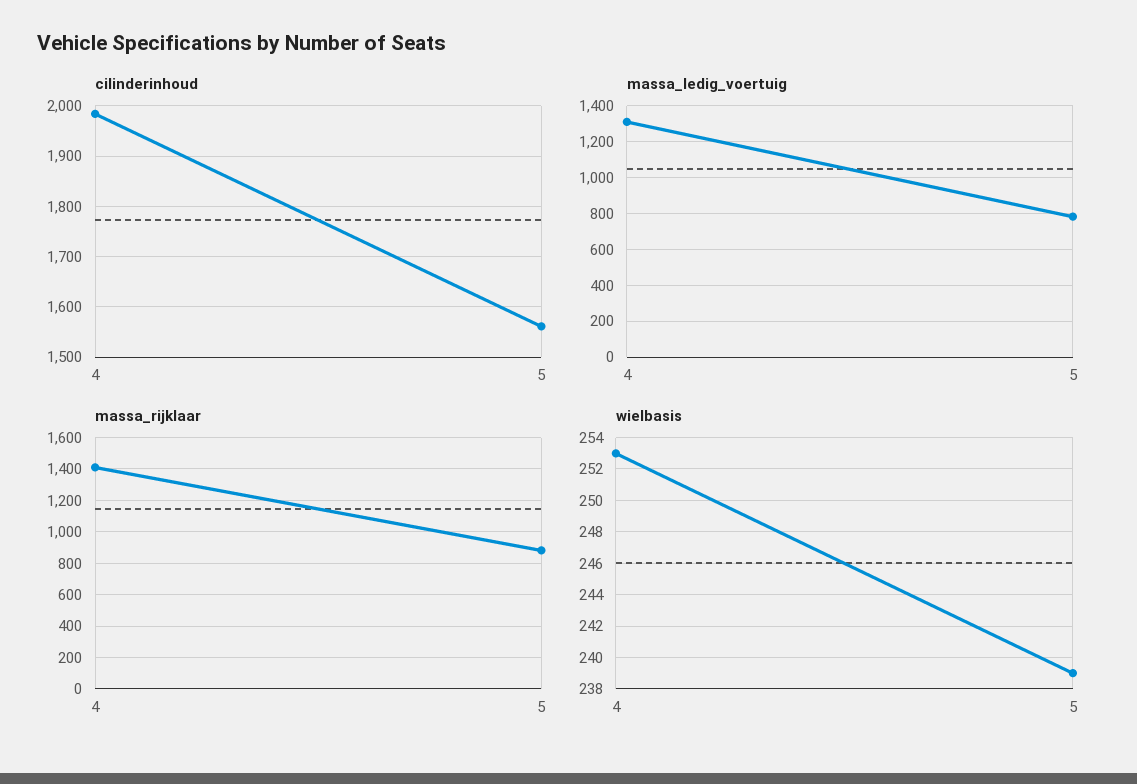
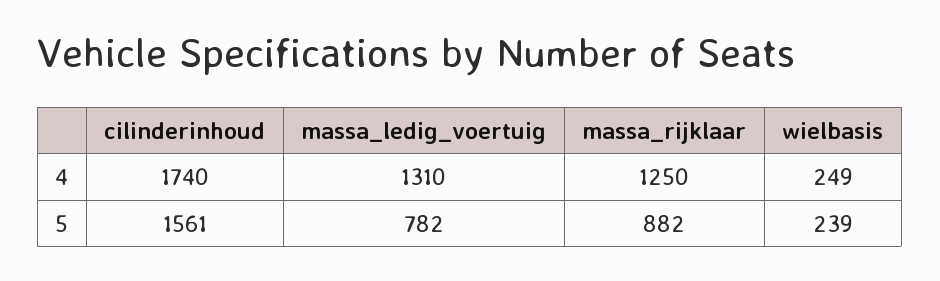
  {
    "cilinderinhoud": {
-     "4": 1980,
+     "4": 1740,
      "5": 1561
    },
    "massa_ledig_voertuig": {
      "4": 1310,
      "5": 782
    },
    "massa_rijklaar": {
-     "4": 1400,
+     "4": 1250,
      "5": 882
    },
    "wielbasis": {
-     "4": 253,
+     "4": 249,
      "5": 239
    }
  }

